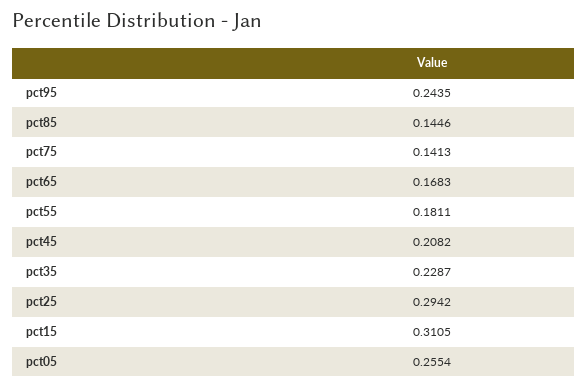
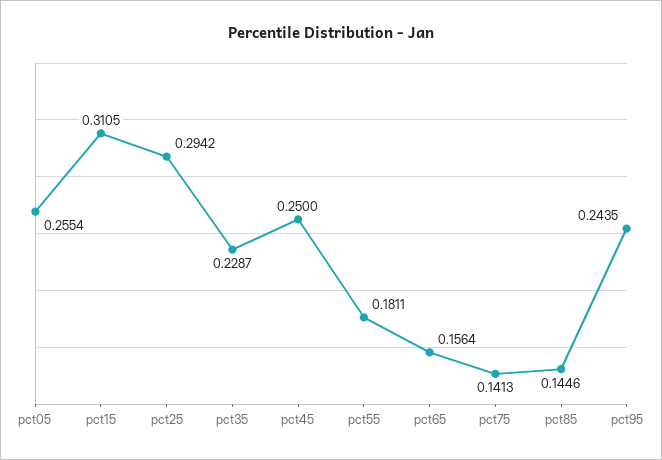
  {
    "pct95": 0.2435,
    "pct85": 0.1446,
    "pct75": 0.1413,
-   "pct65": 0.1683,
+   "pct65": 0.1564,
    "pct55": 0.1811,
-   "pct45": 0.2082,
+   "pct45": 0.25,
    "pct35": 0.2287,
    "pct25": 0.2942,
    "pct15": 0.3105,
    "pct05": 0.2554
  }

